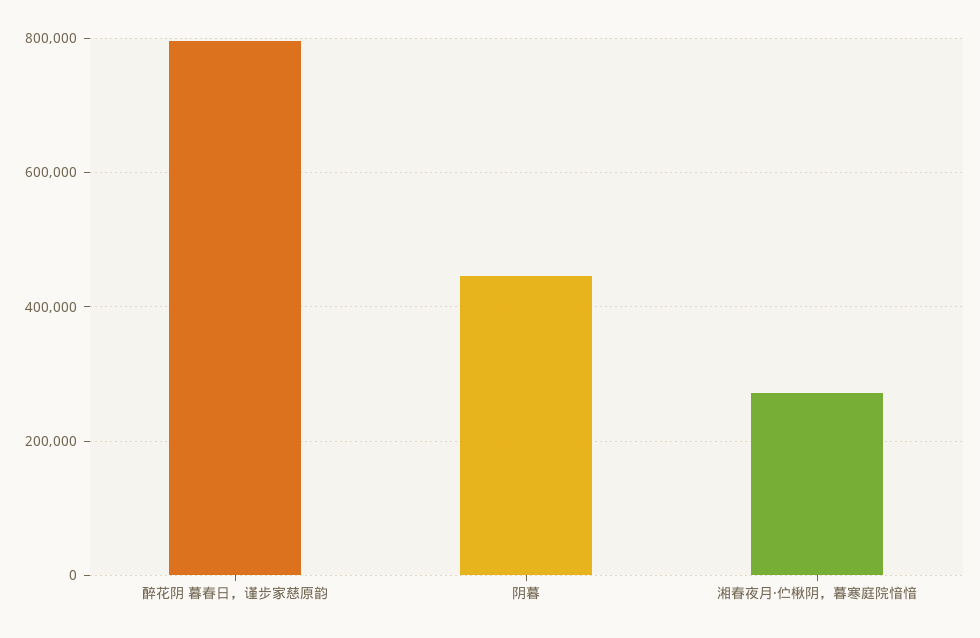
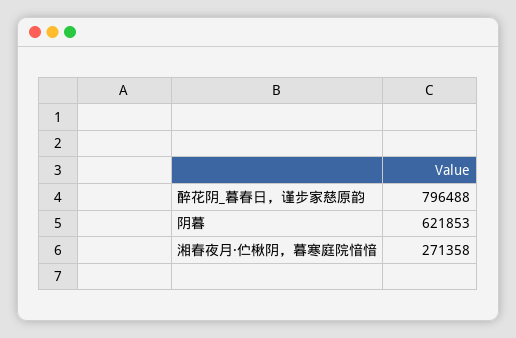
  {
    "醉花阴 暮春日，谨步家慈原韵": 796488,
-   "阴暮": 440000,
+   "阴暮": 621853,
    "湘春夜月·伫楸阴，暮寒庭院愔愔": 271358
  }

